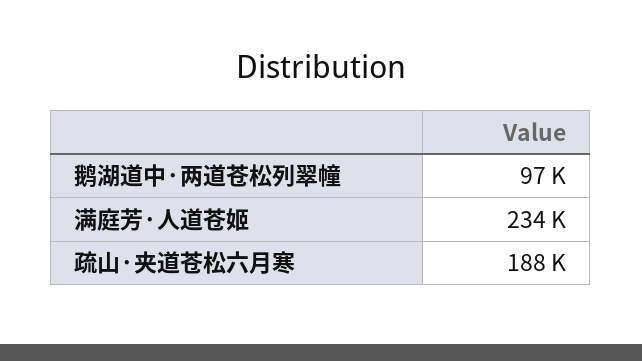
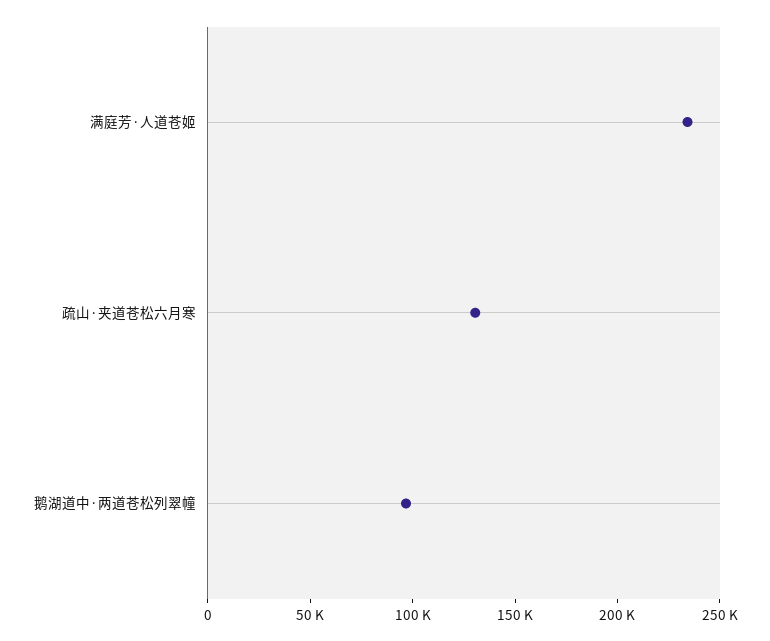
  {
    "鹅湖道中·两道苍松列翠幢": 97000,
    "满庭芳·人道苍姬": 234000,
-   "疏山·夹道苍松六月寒": 188000
+   "疏山·夹道苍松六月寒": 130000
  }

